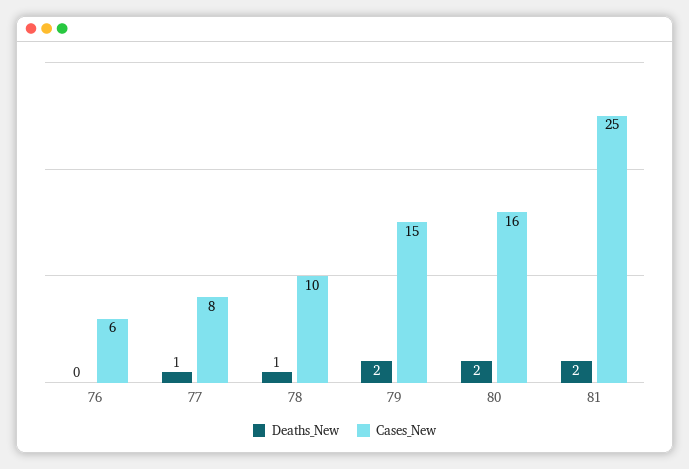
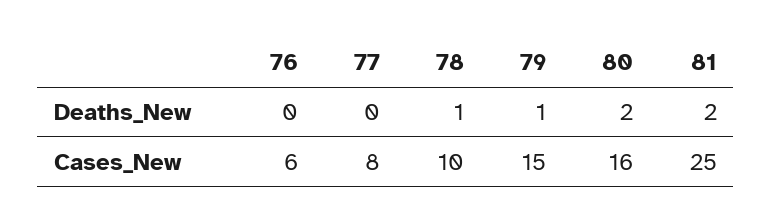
  {
    "Deaths_New": {
      "76": 0,
-     "77": 1,
+     "77": 0,
      "78": 1,
-     "79": 2,
+     "79": 1,
      "80": 2,
      "81": 2
    },
    "Cases_New": {
      "76": 6,
      "77": 8,
      "78": 10,
      "79": 15,
      "80": 16,
      "81": 25
    }
  }

